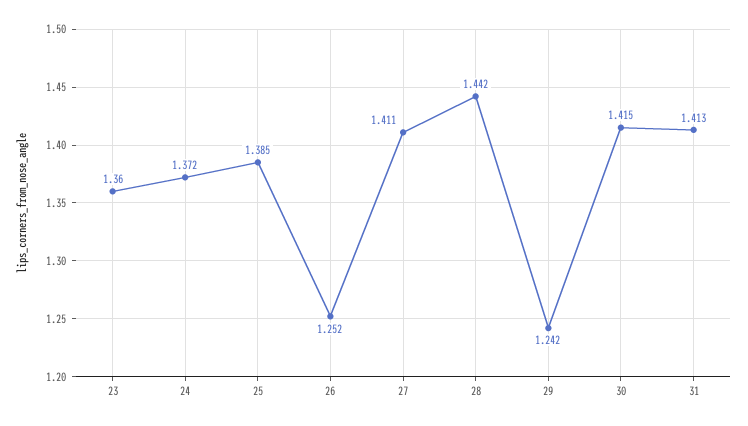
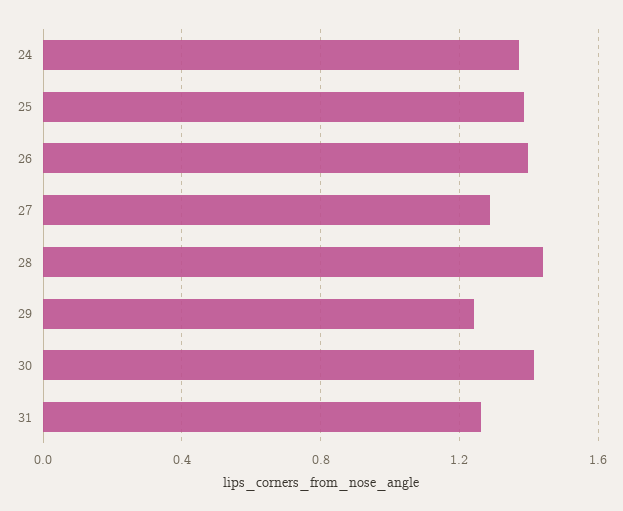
  {
-   "23": 1.36,
    "24": 1.372,
    "25": 1.385,
-   "26": 1.252,
+   "26": 1.4,
-   "27": 1.411,
+   "27": 1.3,
    "28": 1.442,
    "29": 1.242,
    "30": 1.415,
-   "31": 1.413
+   "31": 1.25
  }

